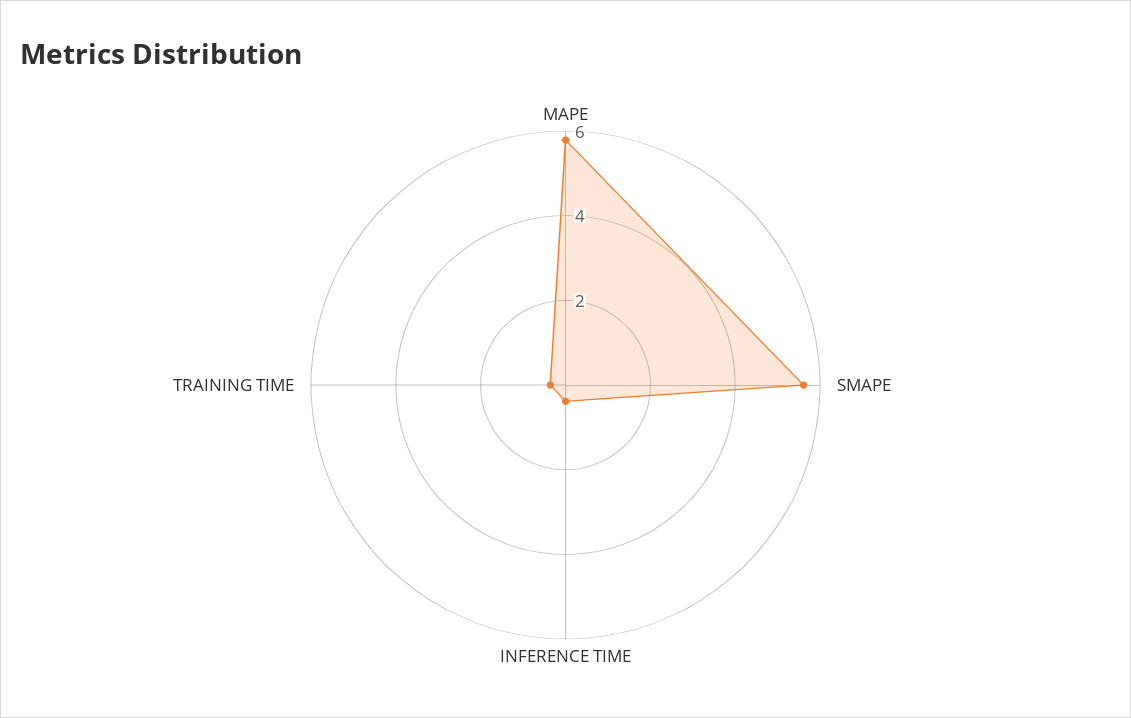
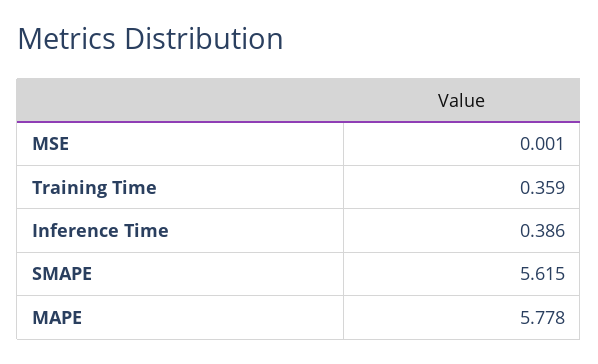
  {
    "MAPE": 5.778,
    "SMAPE": 5.615,
    "INFERENCE TIME": 0.386,
-   "TRAINING TIME": 0.359
+   "TRAINING TIME": 0.359,
+   "MSE": 0.001
  }

